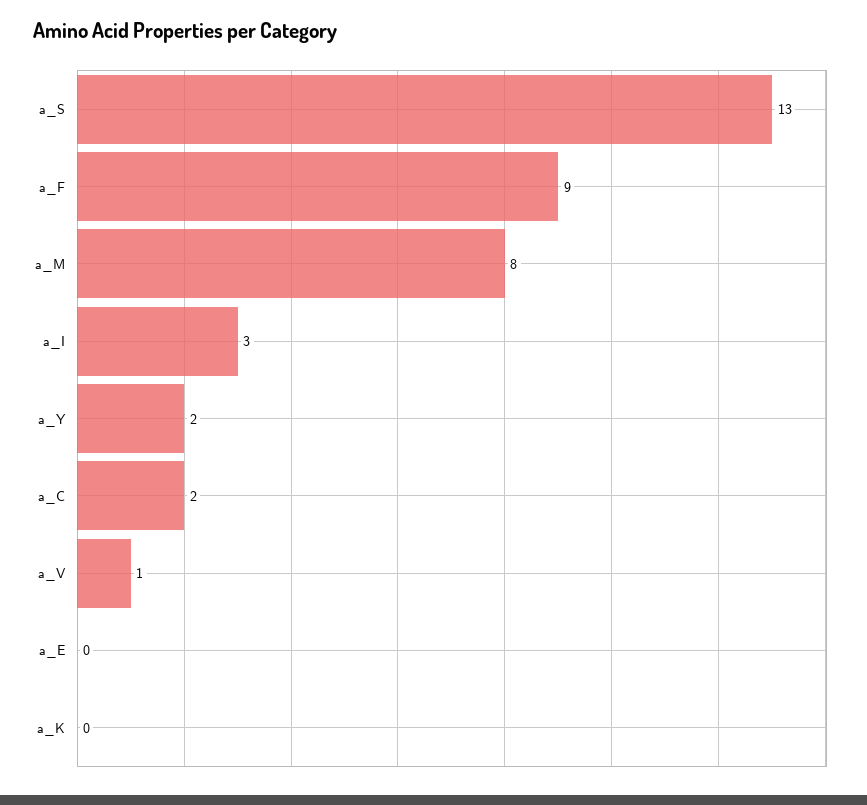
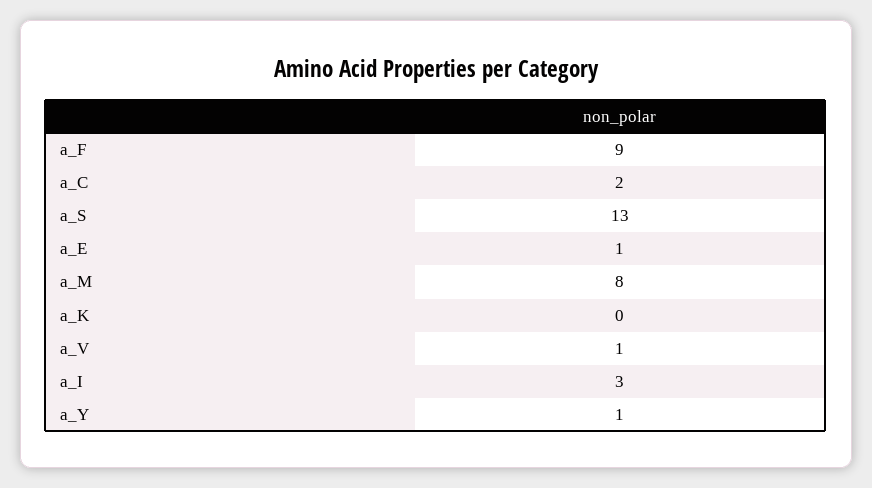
  {
    "a_S": 13,
    "a_F": 9,
    "a_M": 8,
    "a_I": 3,
-   "a_Y": 2,
+   "a_Y": 1,
    "a_C": 2,
    "a_V": 1,
-   "a_E": 0,
+   "a_E": 1,
    "a_K": 0
  }

